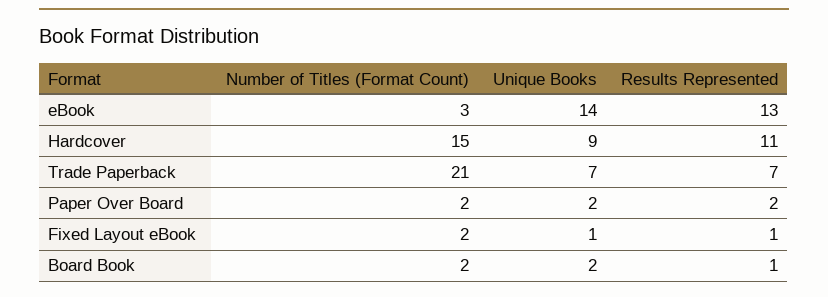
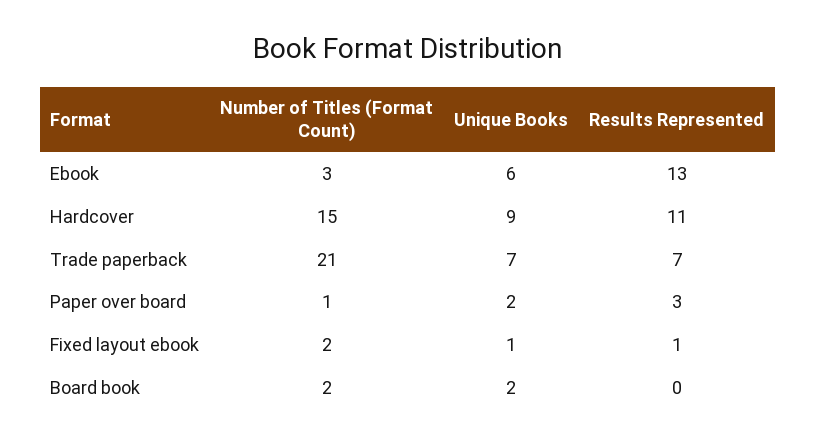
  {
    "Number of Titles (Format Count)": {
      "eBook": 3,
      "Hardcover": 15,
      "Trade Paperback": 21,
-     "Paper Over Board": 2,
+     "Paper Over Board": 1,
      "Fixed Layout eBook": 2,
      "Board Book": 2
    },
    "Unique Books": {
-     "eBook": 14,
+     "eBook": 6,
      "Hardcover": 9,
      "Trade Paperback": 7,
      "Paper Over Board": 2,
      "Fixed Layout eBook": 1,
      "Board Book": 2
    },
    "Results Represented": {
      "eBook": 13,
      "Hardcover": 11,
      "Trade Paperback": 7,
-     "Paper Over Board": 2,
+     "Paper Over Board": 3,
      "Fixed Layout eBook": 1,
-     "Board Book": 1
+     "Board Book": 0
    }
  }

